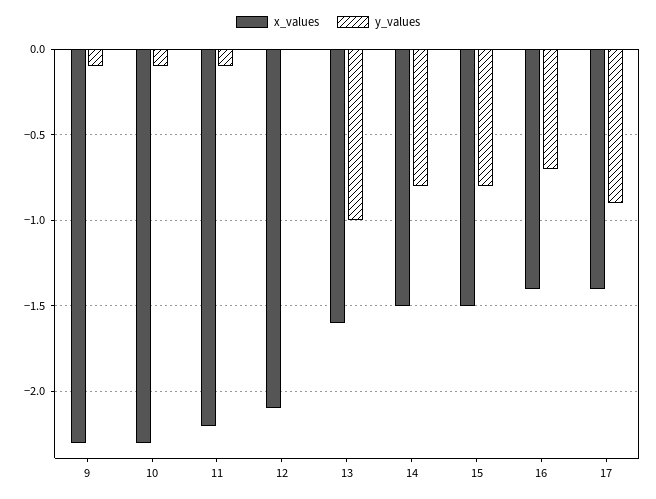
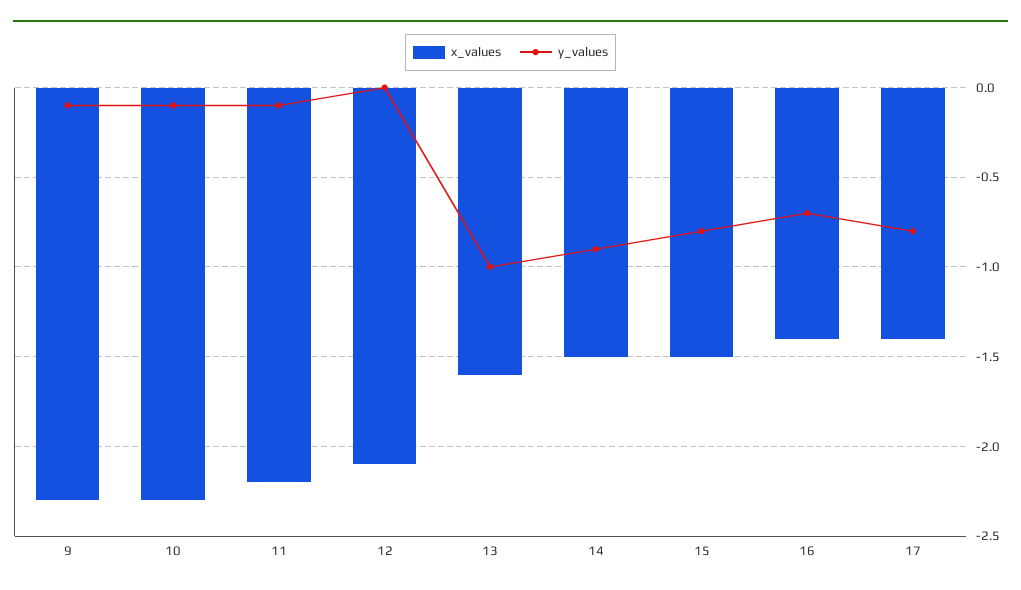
  {
    "x_values": {
      "9": -2.3,
      "10": -2.3,
      "11": -2.2,
      "12": -2.1,
      "13": -1.6,
      "14": -1.5,
      "15": -1.5,
      "16": -1.4,
      "17": -1.4
    },
    "y_values": {
      "9": -0.1,
      "10": -0.1,
      "11": -0.1,
      "12": 0,
      "13": -1,
-     "14": -0.8,
+     "14": -0.9,
      "15": -0.8,
      "16": -0.7,
-     "17": -0.9
+     "17": -0.8
    }
  }

